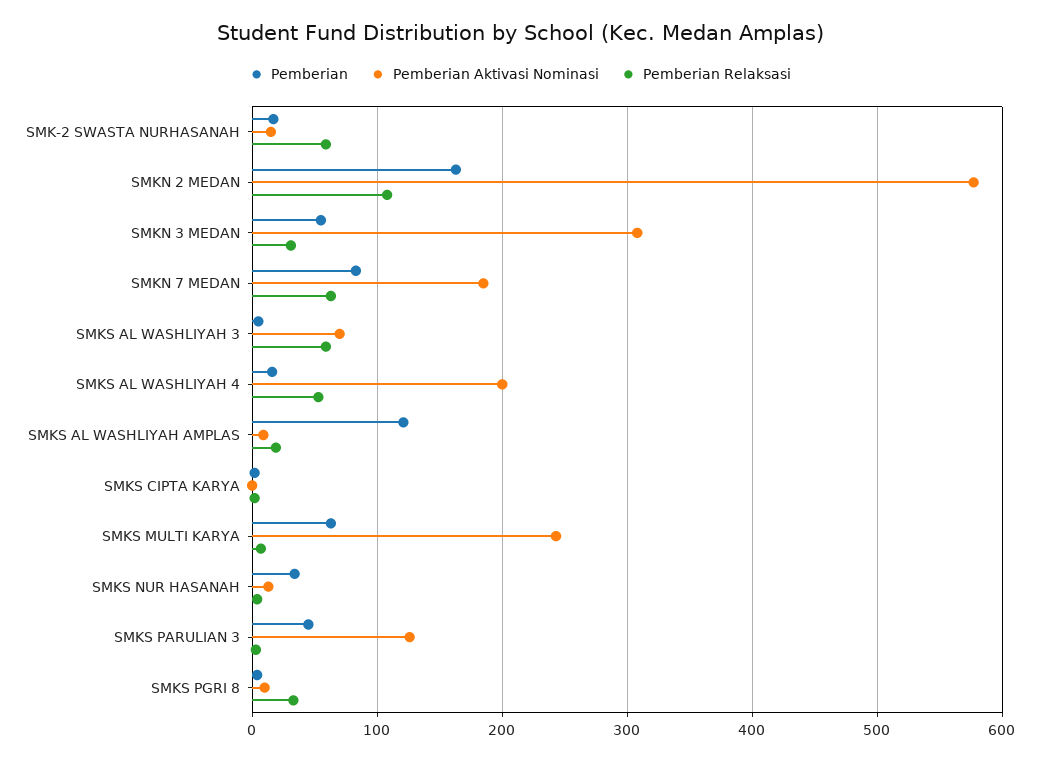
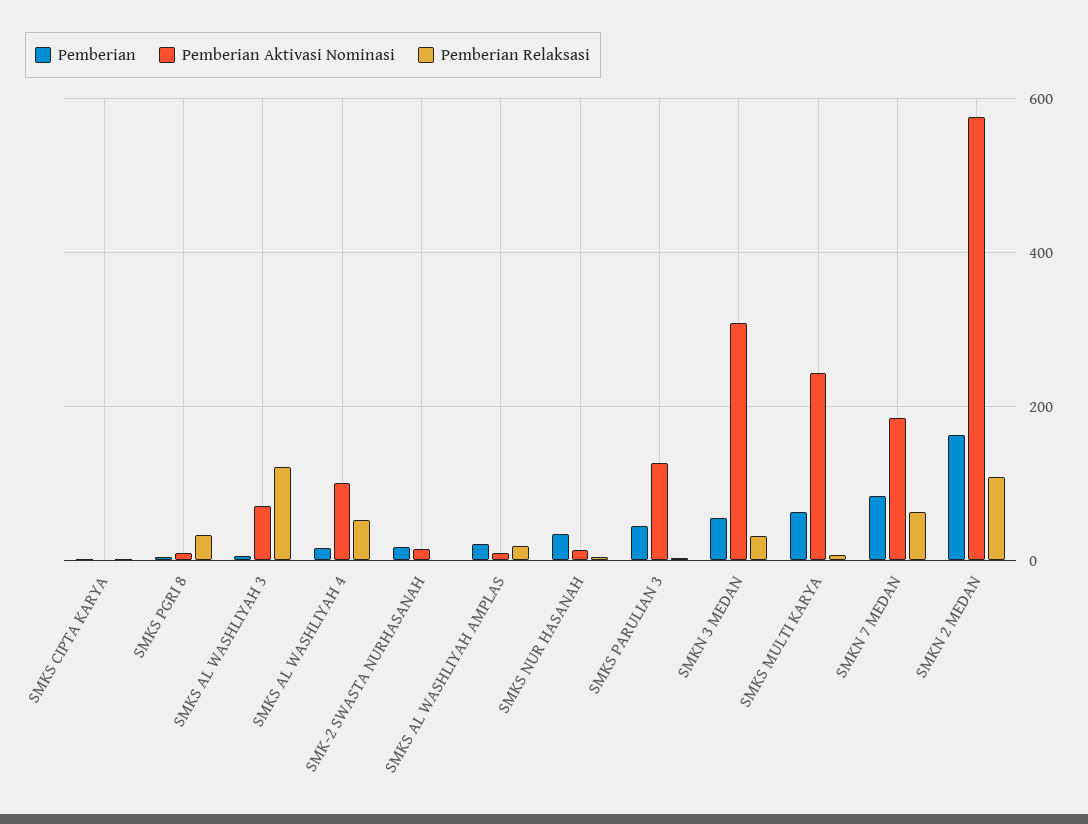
  {
    "Pemberian": {
      "SMK-2 SWASTA NURHASANAH": 20,
      "SMKN 2 MEDAN": 160,
      "SMKN 3 MEDAN": 60,
      "SMKN 7 MEDAN": 80,
      "SMKS AL WASHLIYAH 3": 10,
      "SMKS AL WASHLIYAH 4": 20,
-     "SMKS AL WASHLIYAH AMPLAS": 120,
+     "SMKS AL WASHLIYAH AMPLAS": 20,
      "SMKS CIPTA KARYA": 0,
      "SMKS MULTI KARYA": 60,
      "SMKS NUR HASANAH": 30,
      "SMKS PARULIAN 3": 50,
      "SMKS PGRI 8": 0
    },
    "Pemberian Aktivasi Nominasi": {
      "SMK-2 SWASTA NURHASANAH": 20,
      "SMKN 2 MEDAN": 580,
      "SMKN 3 MEDAN": 310,
      "SMKN 7 MEDAN": 190,
      "SMKS AL WASHLIYAH 3": 70,
-     "SMKS AL WASHLIYAH 4": 200,
+     "SMKS AL WASHLIYAH 4": 100,
      "SMKS AL WASHLIYAH AMPLAS": 10,
      "SMKS CIPTA KARYA": 0,
      "SMKS MULTI KARYA": 240,
      "SMKS NUR HASANAH": 10,
      "SMKS PARULIAN 3": 130,
      "SMKS PGRI 8": 10
    },
    "Pemberian Relaksasi": {
-     "SMK-2 SWASTA NURHASANAH": 60,
+     "SMK-2 SWASTA NURHASANAH": 0,
      "SMKN 2 MEDAN": 110,
      "SMKN 3 MEDAN": 30,
      "SMKN 7 MEDAN": 60,
-     "SMKS AL WASHLIYAH 3": 60,
+     "SMKS AL WASHLIYAH 3": 120,
      "SMKS AL WASHLIYAH 4": 50,
      "SMKS AL WASHLIYAH AMPLAS": 20,
      "SMKS CIPTA KARYA": 0,
      "SMKS MULTI KARYA": 10,
      "SMKS NUR HASANAH": 0,
      "SMKS PARULIAN 3": 0,
      "SMKS PGRI 8": 30
    }
  }

